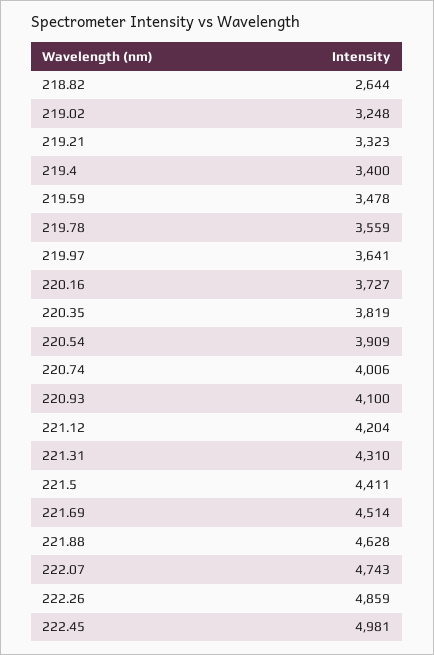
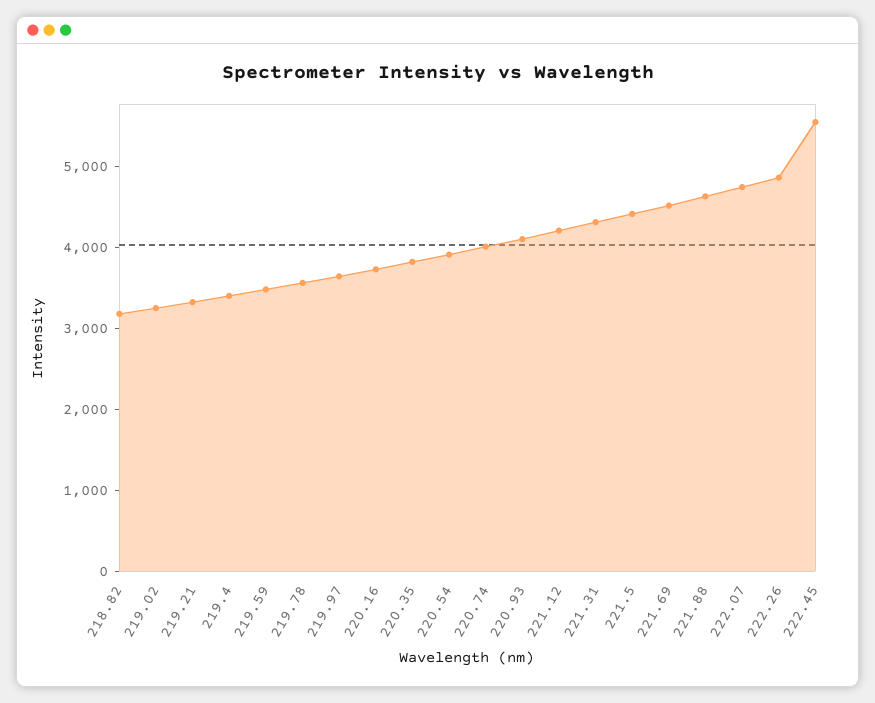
  {
-   "218.82": 2644,
+   "218.82": 3200,
    "219.02": 3248,
    "219.21": 3323,
    "219.4": 3400,
    "219.59": 3478,
    "219.78": 3559,
    "219.97": 3641,
    "220.16": 3727,
    "220.35": 3819,
    "220.54": 3909,
    "220.74": 4006,
    "220.93": 4100,
    "221.12": 4204,
    "221.31": 4310,
    "221.5": 4411,
    "221.69": 4514,
    "221.88": 4628,
    "222.07": 4743,
    "222.26": 4859,
-   "222.45": 4981
+   "222.45": 5600
  }

